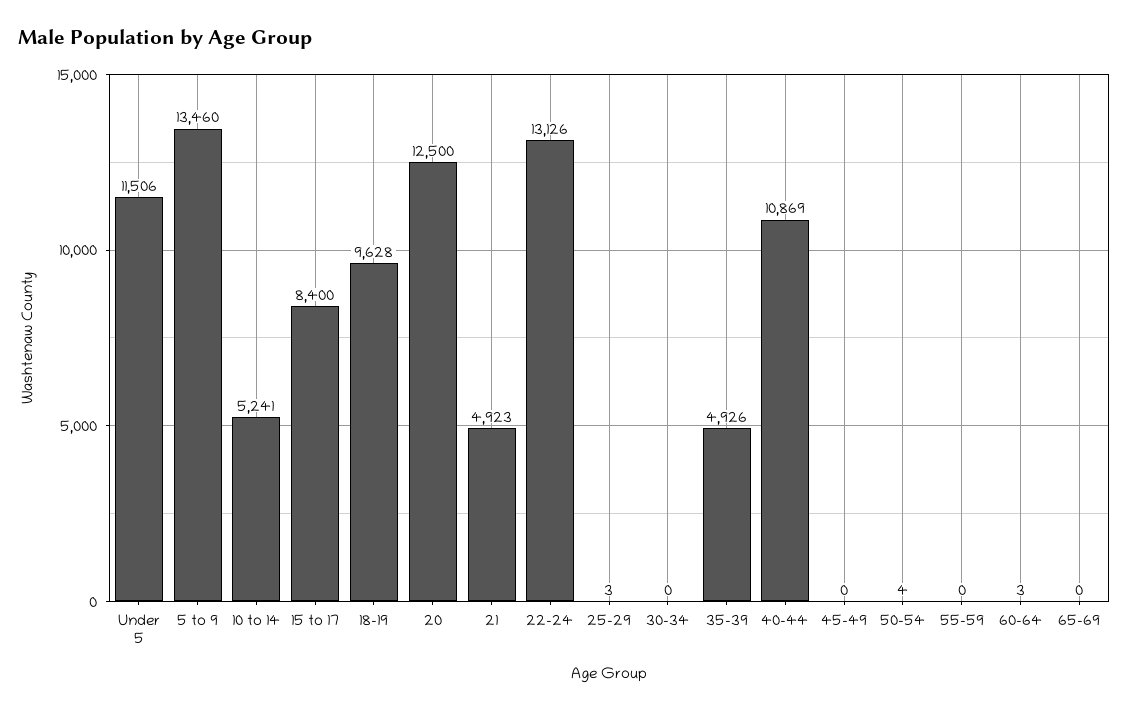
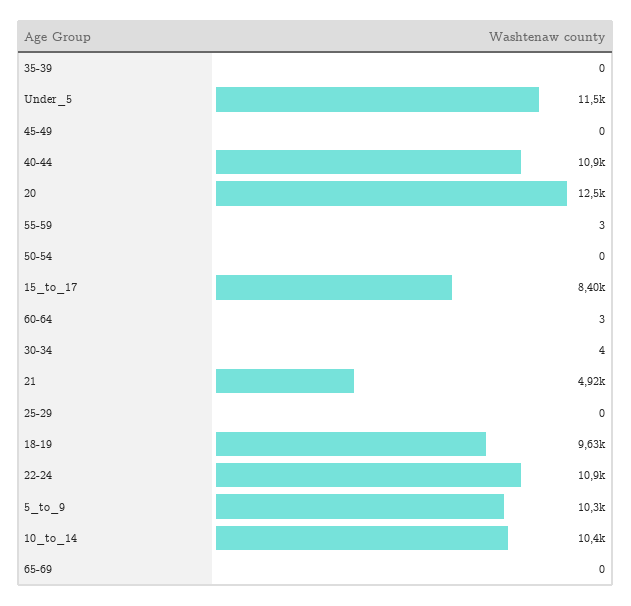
  {
    "Under 5": 11506,
-   "5 to 9": 13460,
+   "5 to 9": 10300,
-   "10 to 14": 5241,
+   "10 to 14": 10400,
    "15 to 17": 8400,
    "18-19": 9628,
    "20": 12500,
    "21": 4923,
-   "22-24": 13126,
+   "22-24": 10900,
-   "25-29": 3,
+   "25-29": 0,
-   "30-34": 0,
+   "30-34": 4,
-   "35-39": 4926,
+   "35-39": 0,
    "40-44": 10869,
    "45-49": 0,
-   "50-54": 4,
+   "50-54": 0,
-   "55-59": 0,
+   "55-59": 3,
    "60-64": 3,
    "65-69": 0
  }

